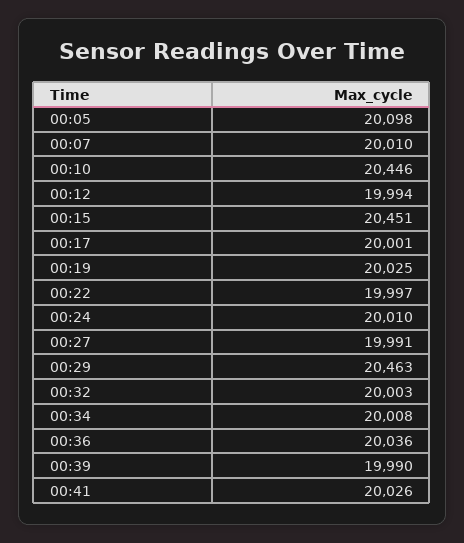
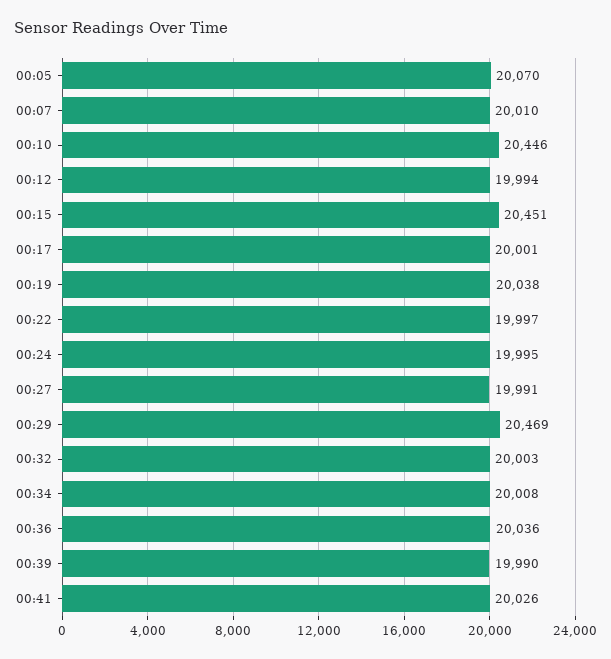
  {
-   "00:05": 20098,
+   "00:05": 20070,
    "00:07": 20010,
    "00:10": 20446,
    "00:12": 19994,
    "00:15": 20451,
    "00:17": 20001,
-   "00:19": 20025,
+   "00:19": 20038,
    "00:22": 19997,
-   "00:24": 20010,
+   "00:24": 19995,
    "00:27": 19991,
-   "00:29": 20463,
+   "00:29": 20469,
    "00:32": 20003,
    "00:34": 20008,
    "00:36": 20036,
    "00:39": 19990,
    "00:41": 20026
  }

